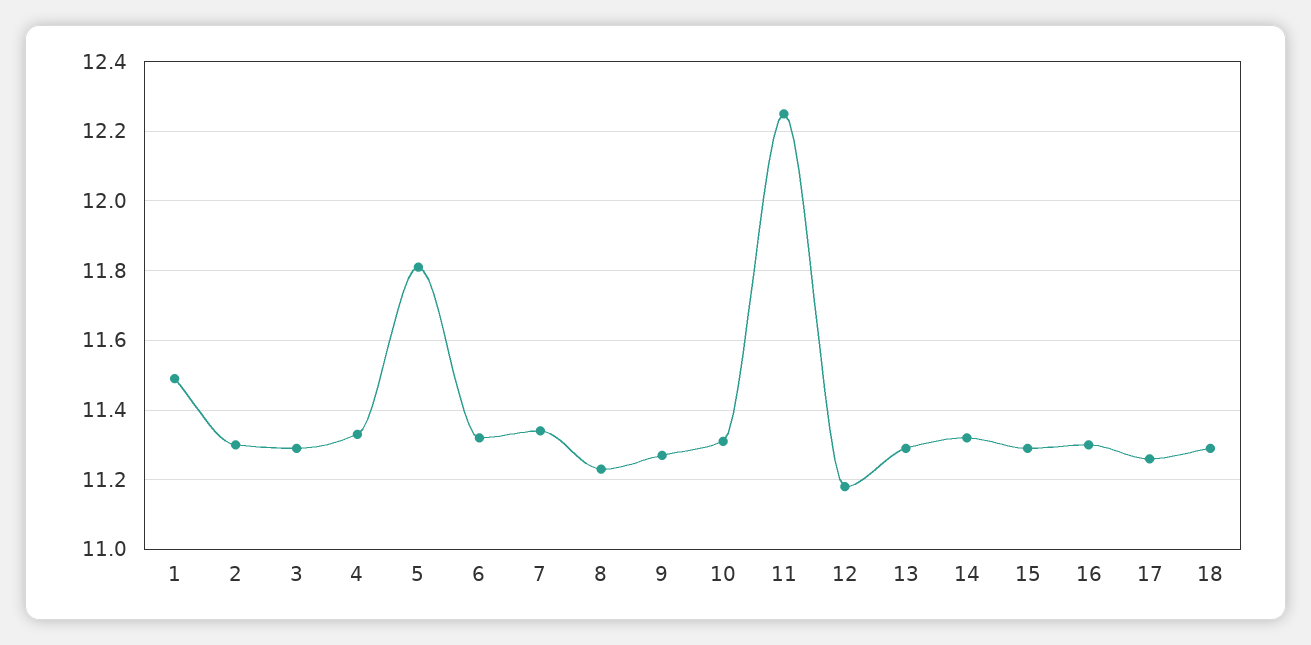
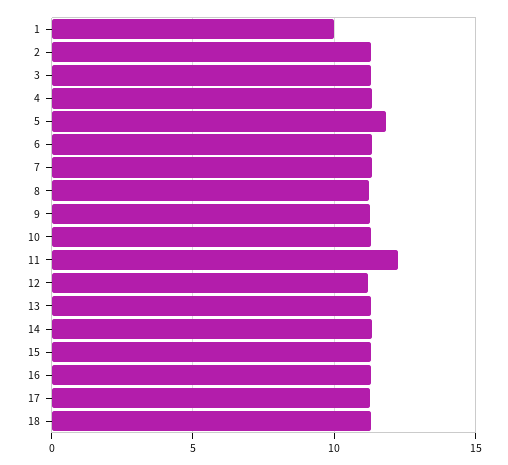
  {
-   "1": 11.5,
+   "1": 10,
    "2": 11.3,
    "3": 11.3,
    "4": 11.35,
    "5": 11.8,
    "6": 11.3,
    "7": 11.35,
    "8": 11.25,
    "9": 11.25,
    "10": 11.3,
    "11": 12.25,
    "12": 11.2,
    "13": 11.3,
    "14": 11.3,
    "15": 11.3,
    "16": 11.3,
    "17": 11.25,
    "18": 11.3
  }

